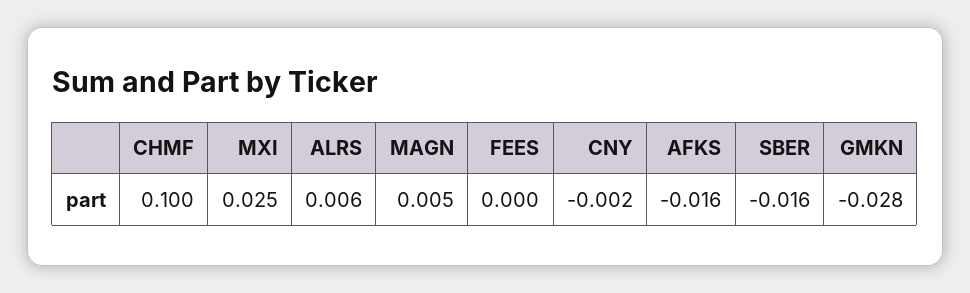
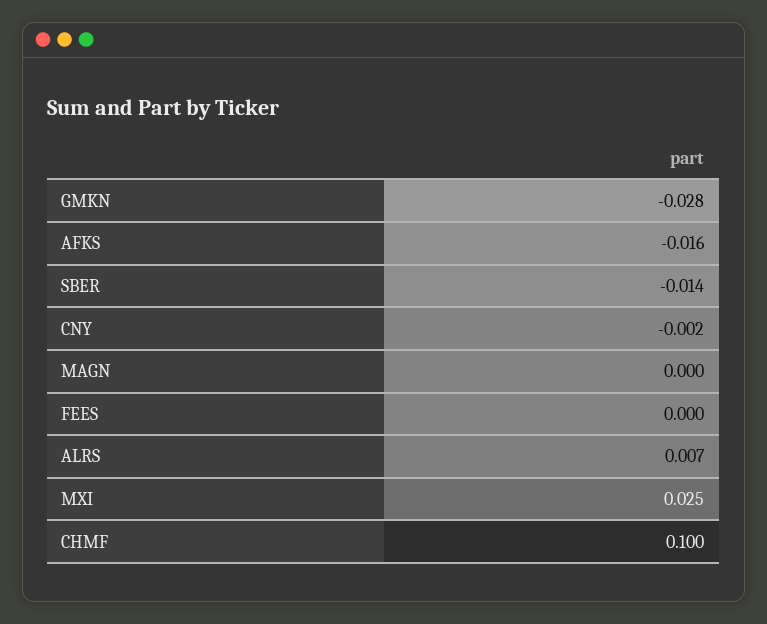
  {
    "CHMF": 0.1,
    "MXI": 0.025,
-   "ALRS": 0.006,
+   "ALRS": 0.007,
-   "MAGN": 0.005,
+   "MAGN": 0,
    "FEES": 0,
    "CNY": -0.002,
    "AFKS": -0.016,
-   "SBER": -0.016,
+   "SBER": -0.014,
    "GMKN": -0.028
  }

